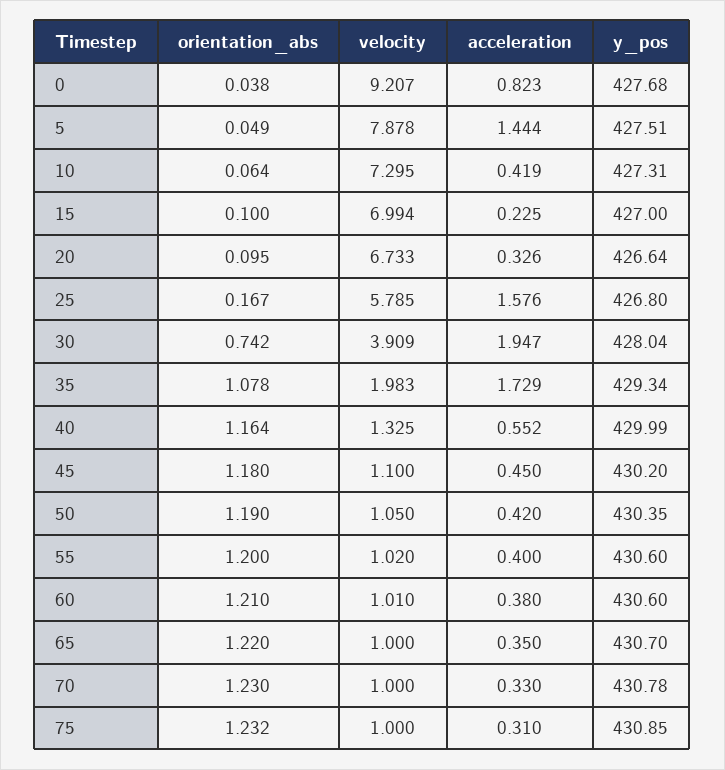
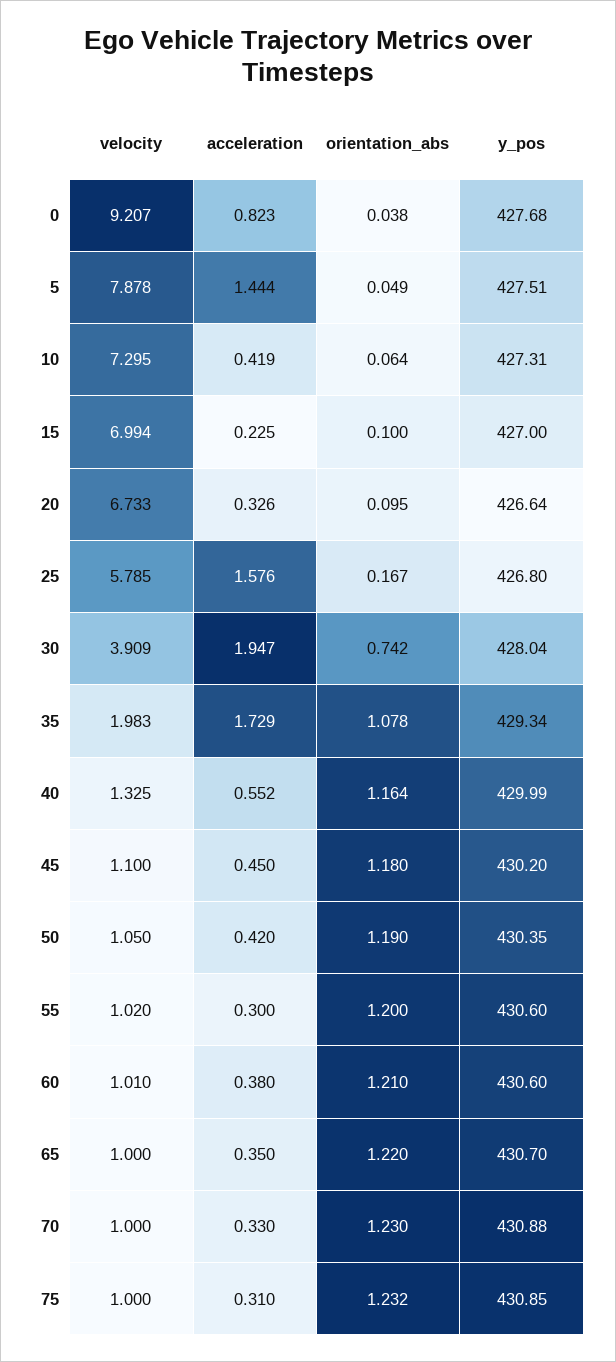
  {
    "orientation_abs": {
      "0": 0.038,
      "5": 0.049,
      "10": 0.064,
      "15": 0.1,
      "20": 0.095,
      "25": 0.167,
      "30": 0.742,
      "35": 1.078,
      "40": 1.164,
      "45": 1.18,
      "50": 1.19,
      "55": 1.2,
      "60": 1.21,
      "65": 1.22,
      "70": 1.23,
      "75": 1.232
    },
    "velocity": {
      "0": 9.207,
      "5": 7.878,
      "10": 7.295,
      "15": 6.994,
      "20": 6.733,
      "25": 5.785,
      "30": 3.909,
      "35": 1.983,
      "40": 1.325,
      "45": 1.1,
      "50": 1.05,
      "55": 1.02,
      "60": 1.01,
      "65": 1,
      "70": 1,
      "75": 1
    },
    "acceleration": {
      "0": 0.823,
      "5": 1.444,
      "10": 0.419,
      "15": 0.225,
      "20": 0.326,
      "25": 1.576,
      "30": 1.947,
      "35": 1.729,
      "40": 0.552,
      "45": 0.45,
      "50": 0.42,
-     "55": 0.4,
+     "55": 0.3,
      "60": 0.38,
      "65": 0.35,
      "70": 0.33,
      "75": 0.31
    },
    "y_pos": {
      "0": 427.68,
      "5": 427.51,
      "10": 427.31,
      "15": 427,
      "20": 426.64,
      "25": 426.8,
      "30": 428.04,
      "35": 429.34,
      "40": 429.99,
      "45": 430.2,
      "50": 430.35,
      "55": 430.6,
      "60": 430.6,
      "65": 430.7,
-     "70": 430.78,
+     "70": 430.88,
      "75": 430.85
    }
  }

